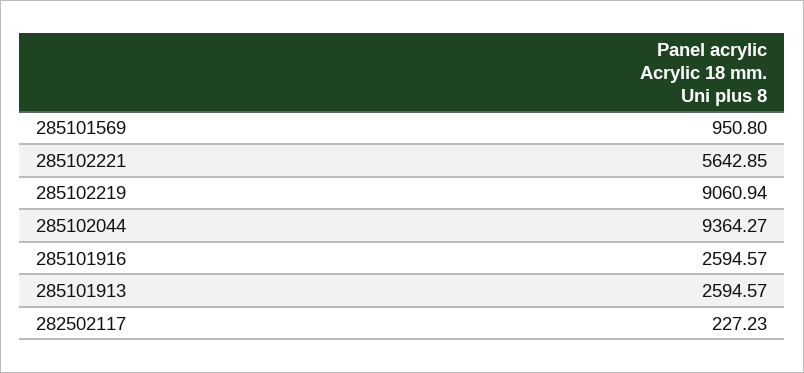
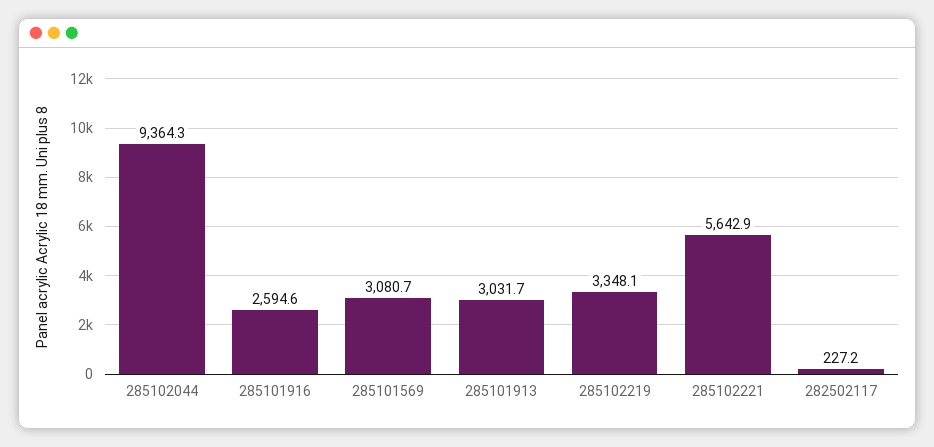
  {
-   "285101569": 950.8,
+   "285101569": 3080.7,
    "285102221": 5642.85,
-   "285102219": 9060.94,
+   "285102219": 3348.1,
    "285102044": 9364.27,
    "285101916": 2594.57,
-   "285101913": 2594.57,
+   "285101913": 3031.7,
    "282502117": 227.23
  }

